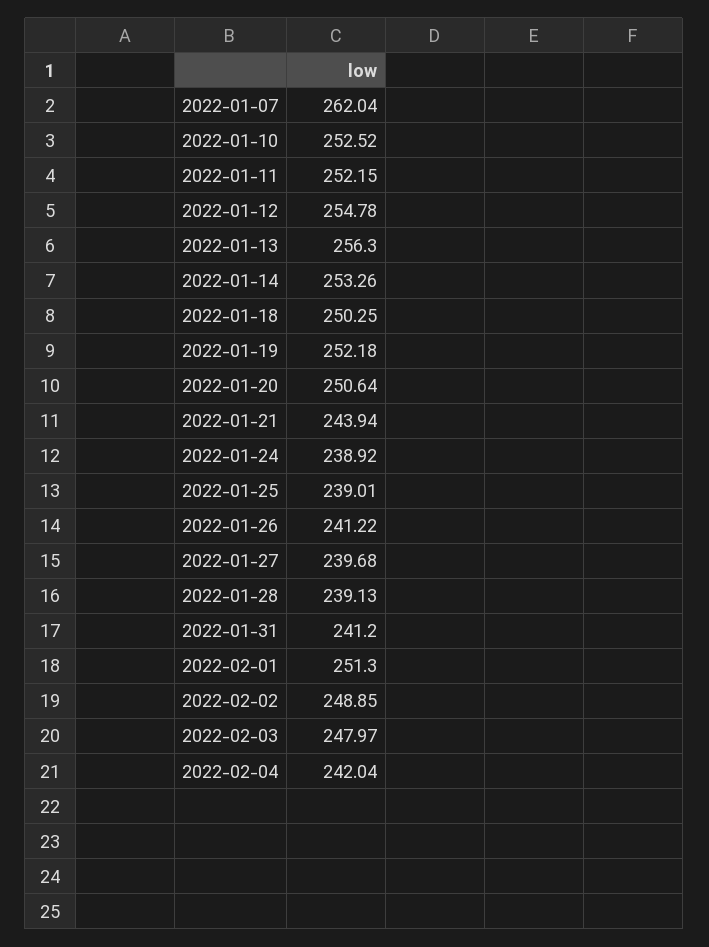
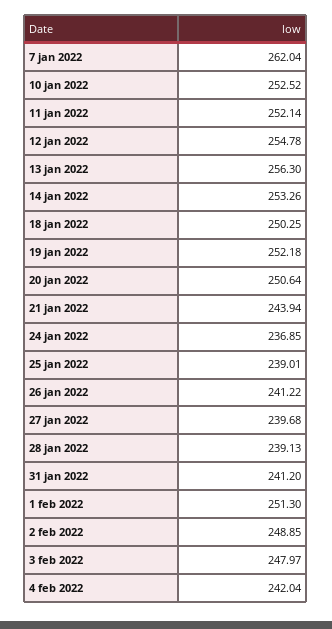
  {
    "2022-01-07": 262.04,
    "2022-01-10": 252.52,
-   "2022-01-11": 252.15,
+   "2022-01-11": 252.14,
    "2022-01-12": 254.78,
    "2022-01-13": 256.3,
    "2022-01-14": 253.26,
    "2022-01-18": 250.25,
    "2022-01-19": 252.18,
    "2022-01-20": 250.64,
    "2022-01-21": 243.94,
-   "2022-01-24": 238.92,
+   "2022-01-24": 236.85,
    "2022-01-25": 239.01,
    "2022-01-26": 241.22,
    "2022-01-27": 239.68,
    "2022-01-28": 239.13,
    "2022-01-31": 241.2,
    "2022-02-01": 251.3,
    "2022-02-02": 248.85,
    "2022-02-03": 247.97,
    "2022-02-04": 242.04
  }

